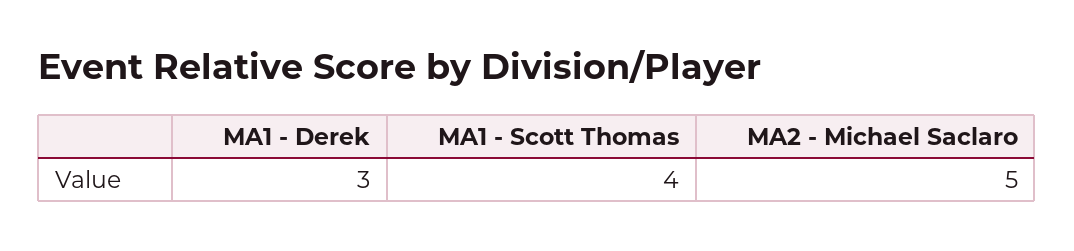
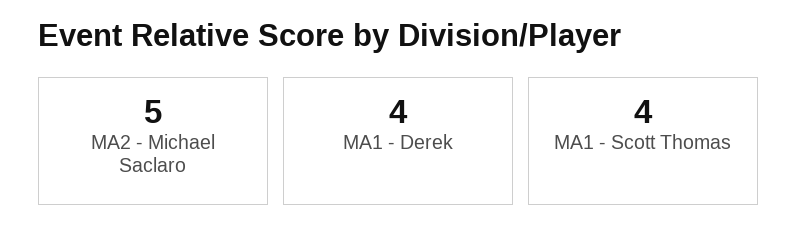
  {
-   "MA1 - Derek": 3,
+   "MA1 - Derek": 4,
    "MA1 - Scott Thomas": 4,
    "MA2 - Michael Saclaro": 5
  }

